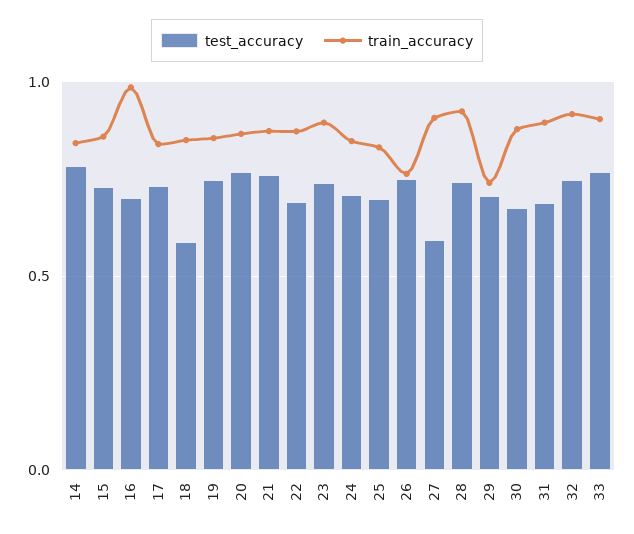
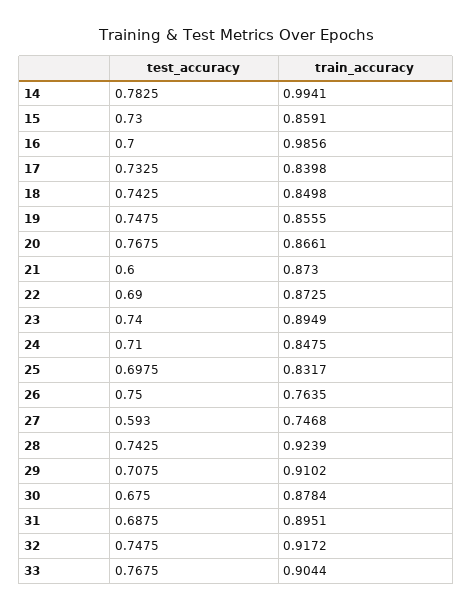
  {
    "test_accuracy": {
      "14": 0.7825,
      "15": 0.73,
      "16": 0.7,
      "17": 0.7325,
-     "18": 0.6,
+     "18": 0.7425,
      "19": 0.7475,
      "20": 0.7675,
-     "21": 0.75,
+     "21": 0.6,
      "22": 0.69,
      "23": 0.74,
      "24": 0.71,
      "25": 0.6975,
      "26": 0.75,
      "27": 0.593,
      "28": 0.7425,
      "29": 0.7075,
      "30": 0.675,
      "31": 0.6875,
      "32": 0.7475,
      "33": 0.7675
    },
    "train_accuracy": {
-     "14": 0.85,
+     "14": 0.9941,
      "15": 0.8591,
      "16": 0.9856,
      "17": 0.8398,
      "18": 0.8498,
      "19": 0.8555,
      "20": 0.8661,
      "21": 0.873,
      "22": 0.8725,
      "23": 0.8949,
      "24": 0.8475,
      "25": 0.8317,
      "26": 0.7635,
-     "27": 0.9,
+     "27": 0.7468,
      "28": 0.9239,
-     "29": 0.75,
+     "29": 0.9102,
      "30": 0.8784,
      "31": 0.8951,
      "32": 0.9172,
      "33": 0.9044
    }
  }

